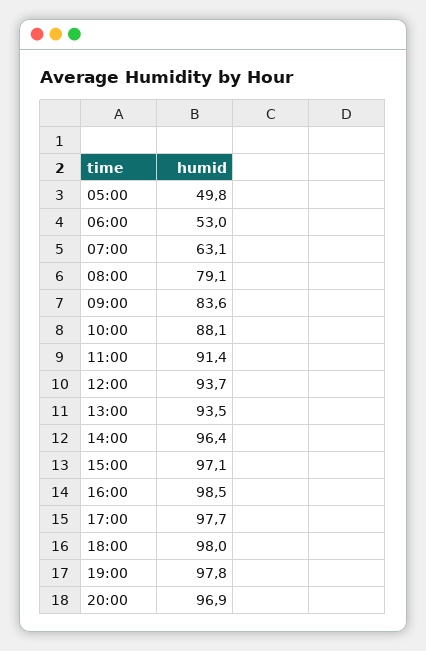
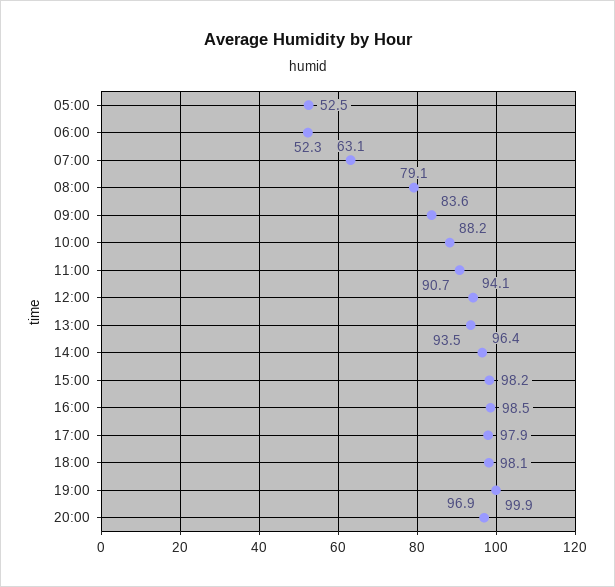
  {
-   "05:00": 49.8,
+   "05:00": 52.5,
-   "06:00": 53,
+   "06:00": 52.3,
    "07:00": 63.1,
    "08:00": 79.1,
    "09:00": 83.6,
-   "10:00": 88.1,
+   "10:00": 88.2,
-   "11:00": 91.4,
+   "11:00": 90.7,
-   "12:00": 93.7,
+   "12:00": 94.1,
    "13:00": 93.5,
    "14:00": 96.4,
-   "15:00": 97.1,
+   "15:00": 98.2,
    "16:00": 98.5,
-   "17:00": 97.7,
+   "17:00": 97.9,
-   "18:00": 98,
+   "18:00": 98.1,
-   "19:00": 97.8,
+   "19:00": 99.9,
    "20:00": 96.9
  }

